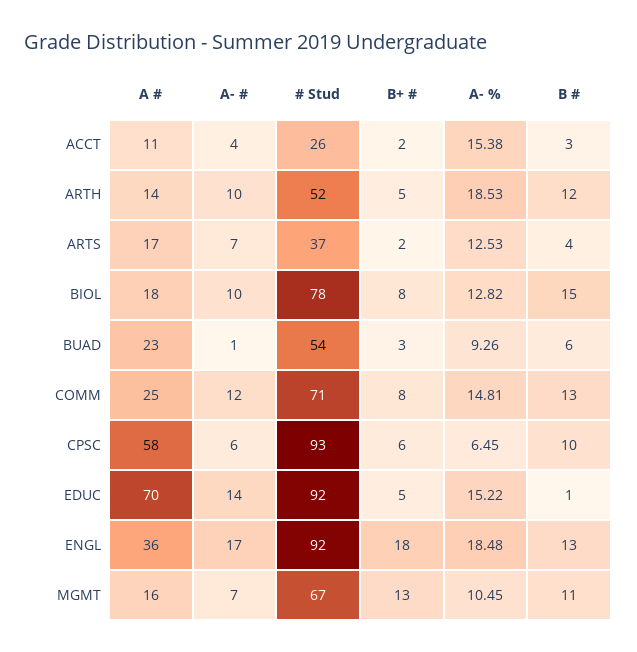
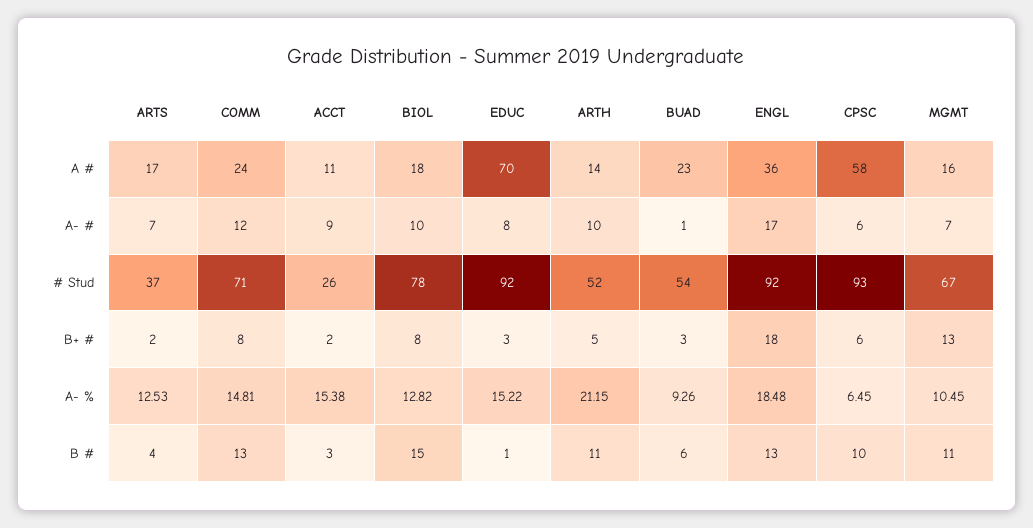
  {
    "A #": {
      "ACCT": 11,
      "ARTH": 14,
      "ARTS": 17,
      "BIOL": 18,
      "BUAD": 23,
-     "COMM": 25,
+     "COMM": 24,
      "CPSC": 58,
      "EDUC": 70,
      "ENGL": 36,
      "MGMT": 16
    },
    "A- #": {
-     "ACCT": 4,
+     "ACCT": 9,
      "ARTH": 10,
      "ARTS": 7,
      "BIOL": 10,
      "BUAD": 1,
      "COMM": 12,
      "CPSC": 6,
-     "EDUC": 14,
+     "EDUC": 8,
      "ENGL": 17,
      "MGMT": 7
    },
    "# Stud": {
      "ACCT": 26,
      "ARTH": 52,
      "ARTS": 37,
      "BIOL": 78,
      "BUAD": 54,
      "COMM": 71,
      "CPSC": 93,
      "EDUC": 92,
      "ENGL": 92,
      "MGMT": 67
    },
    "B+ #": {
      "ACCT": 2,
      "ARTH": 5,
      "ARTS": 2,
      "BIOL": 8,
      "BUAD": 3,
      "COMM": 8,
      "CPSC": 6,
-     "EDUC": 5,
+     "EDUC": 3,
      "ENGL": 18,
      "MGMT": 13
    },
    "A- %": {
      "ACCT": 15.38,
-     "ARTH": 18.53,
+     "ARTH": 21.15,
      "ARTS": 12.53,
      "BIOL": 12.82,
      "BUAD": 9.26,
      "COMM": 14.81,
      "CPSC": 6.45,
      "EDUC": 15.22,
      "ENGL": 18.48,
      "MGMT": 10.45
    },
    "B #": {
      "ACCT": 3,
-     "ARTH": 12,
+     "ARTH": 11,
      "ARTS": 4,
      "BIOL": 15,
      "BUAD": 6,
      "COMM": 13,
      "CPSC": 10,
      "EDUC": 1,
      "ENGL": 13,
      "MGMT": 11
    }
  }

